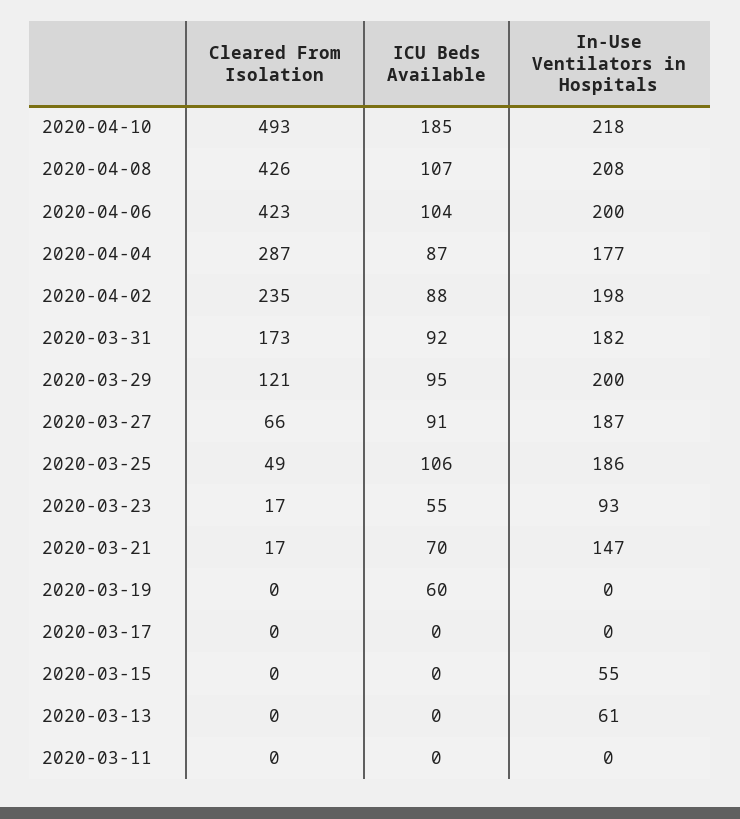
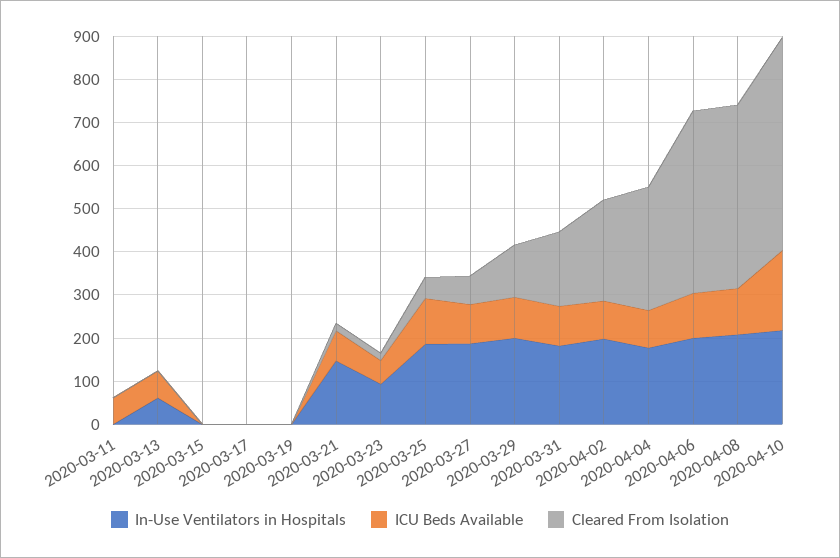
  {
    "Cleared From Isolation": {
      "2020-04-10": 493,
      "2020-04-08": 426,
      "2020-04-06": 423,
      "2020-04-04": 287,
      "2020-04-02": 235,
      "2020-03-31": 173,
      "2020-03-29": 121,
      "2020-03-27": 66,
      "2020-03-25": 49,
      "2020-03-23": 17,
      "2020-03-21": 17,
      "2020-03-19": 0,
      "2020-03-17": 0,
      "2020-03-15": 0,
      "2020-03-13": 0,
      "2020-03-11": 0
    },
    "ICU Beds Available": {
      "2020-04-10": 185,
      "2020-04-08": 107,
      "2020-04-06": 104,
      "2020-04-04": 87,
      "2020-04-02": 88,
      "2020-03-31": 92,
      "2020-03-29": 95,
      "2020-03-27": 91,
      "2020-03-25": 106,
      "2020-03-23": 55,
      "2020-03-21": 70,
-     "2020-03-19": 60,
+     "2020-03-19": 0,
      "2020-03-17": 0,
      "2020-03-15": 0,
-     "2020-03-13": 0,
+     "2020-03-13": 60,
-     "2020-03-11": 0
+     "2020-03-11": 60
    },
    "In-Use Ventilators in Hospitals": {
      "2020-04-10": 218,
      "2020-04-08": 208,
      "2020-04-06": 200,
      "2020-04-04": 177,
      "2020-04-02": 198,
      "2020-03-31": 182,
      "2020-03-29": 200,
      "2020-03-27": 187,
      "2020-03-25": 186,
      "2020-03-23": 93,
      "2020-03-21": 147,
      "2020-03-19": 0,
      "2020-03-17": 0,
-     "2020-03-15": 55,
+     "2020-03-15": 0,
      "2020-03-13": 61,
      "2020-03-11": 0
    }
  }

